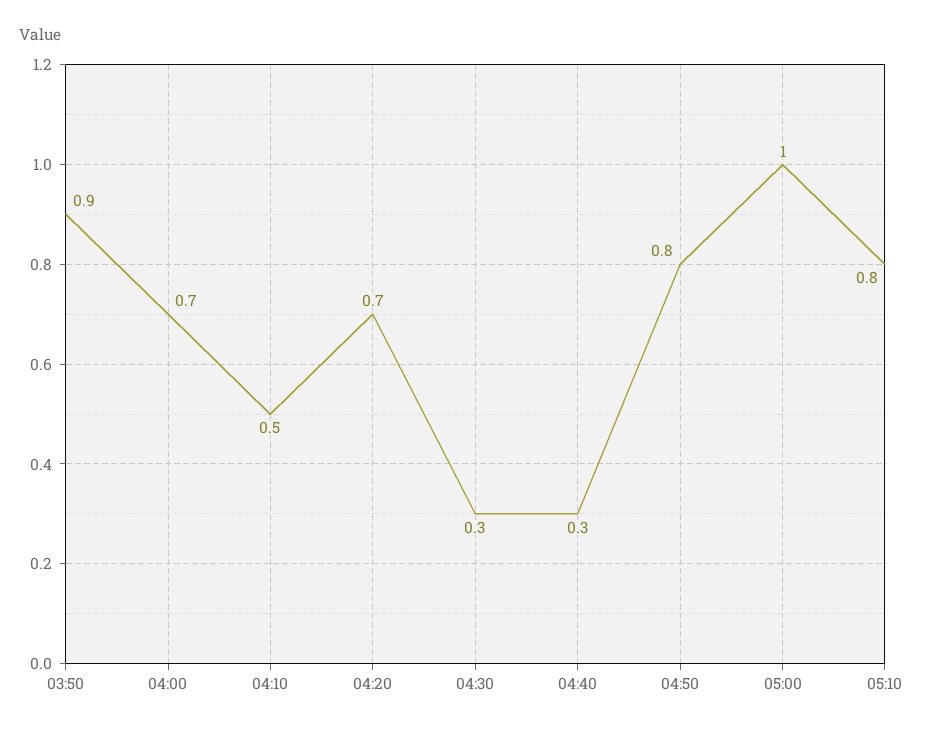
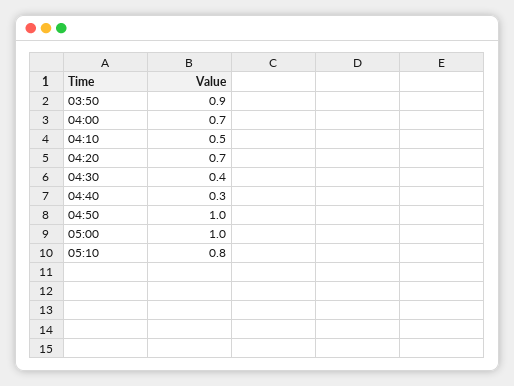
  {
    "03:50": 0.9,
    "04:00": 0.7,
    "04:10": 0.5,
    "04:20": 0.7,
-   "04:30": 0.3,
+   "04:30": 0.4,
    "04:40": 0.3,
-   "04:50": 0.8,
+   "04:50": 1,
    "05:00": 1,
    "05:10": 0.8
  }

